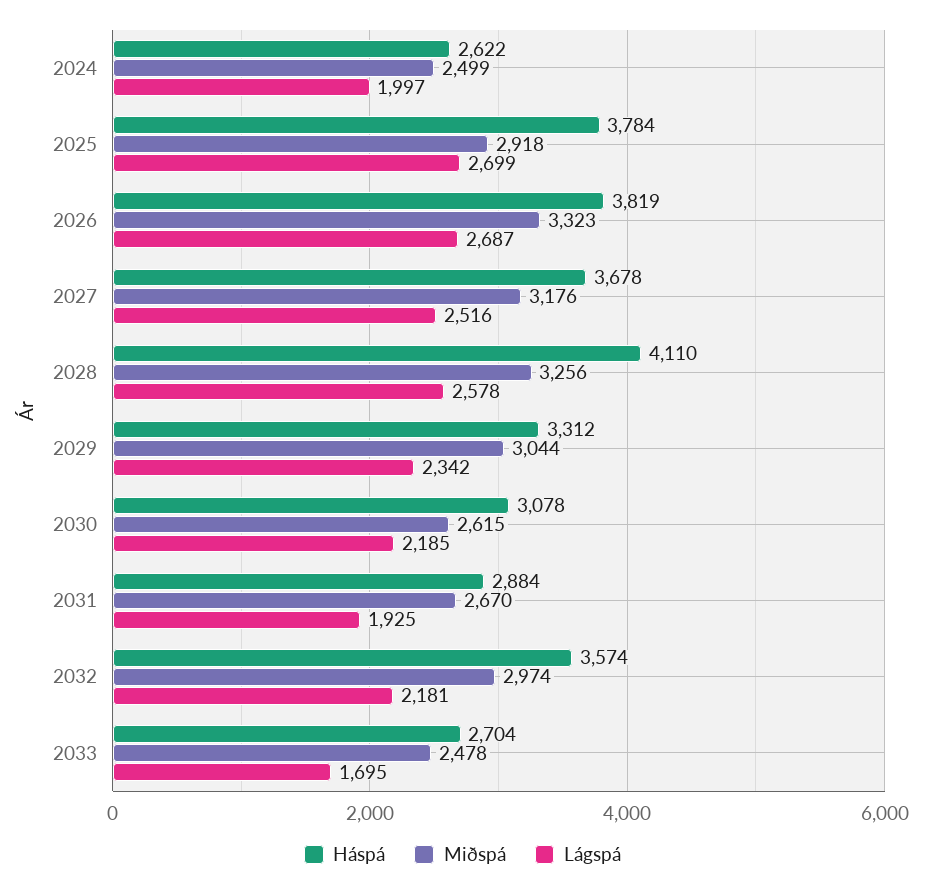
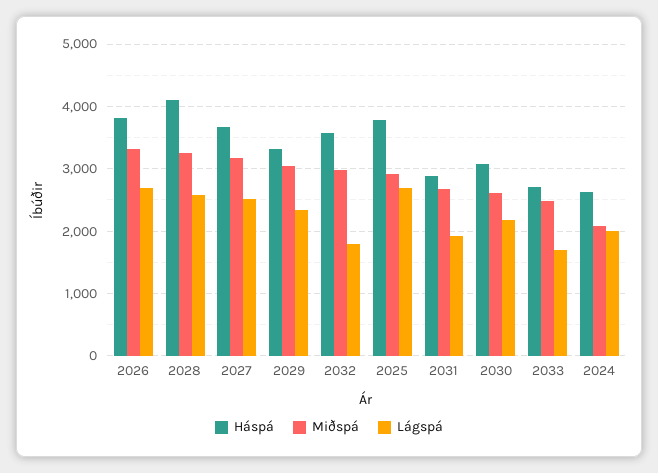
  {
    "Háspá": {
      "2024": 2622,
      "2025": 3784,
      "2026": 3819,
      "2027": 3678,
      "2028": 4110,
      "2029": 3312,
      "2030": 3078,
      "2031": 2884,
      "2032": 3574,
      "2033": 2704
    },
    "Miðspá": {
-     "2024": 2499,
+     "2024": 2100,
      "2025": 2918,
      "2026": 3323,
      "2027": 3176,
      "2028": 3256,
      "2029": 3044,
      "2030": 2615,
      "2031": 2670,
      "2032": 2974,
      "2033": 2478
    },
    "Lágspá": {
      "2024": 1997,
      "2025": 2699,
      "2026": 2687,
      "2027": 2516,
      "2028": 2578,
      "2029": 2342,
      "2030": 2185,
      "2031": 1925,
-     "2032": 2181,
+     "2032": 1800,
      "2033": 1695
    }
  }

